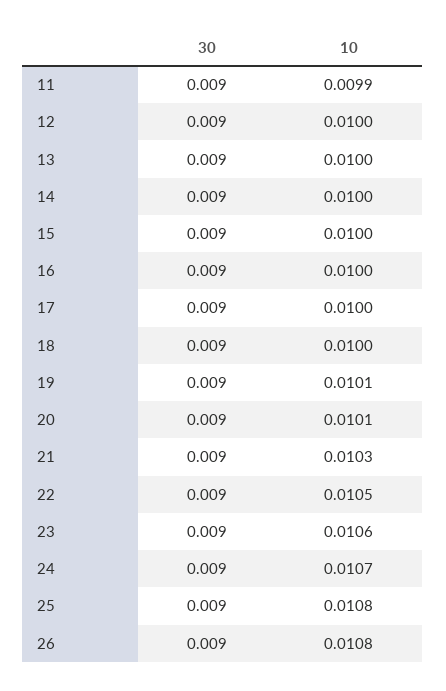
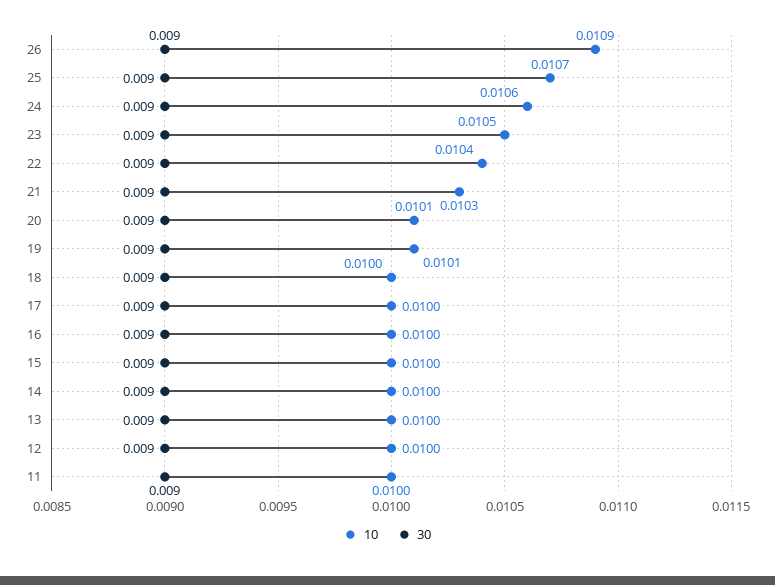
  {
    "30": {
      "11": 0.009,
      "12": 0.009,
      "13": 0.009,
      "14": 0.009,
      "15": 0.009,
      "16": 0.009,
      "17": 0.009,
      "18": 0.009,
      "19": 0.009,
      "20": 0.009,
      "21": 0.009,
      "22": 0.009,
      "23": 0.009,
      "24": 0.009,
      "25": 0.009,
      "26": 0.009
    },
    "10": {
-     "11": 0.0099,
+     "11": 0.01,
      "12": 0.01,
      "13": 0.01,
      "14": 0.01,
      "15": 0.01,
      "16": 0.01,
      "17": 0.01,
      "18": 0.01,
      "19": 0.0101,
      "20": 0.0101,
      "21": 0.0103,
-     "22": 0.0105,
+     "22": 0.0104,
-     "23": 0.0106,
+     "23": 0.0105,
-     "24": 0.0107,
+     "24": 0.0106,
-     "25": 0.0108,
+     "25": 0.0107,
-     "26": 0.0108
+     "26": 0.0109
    }
  }

